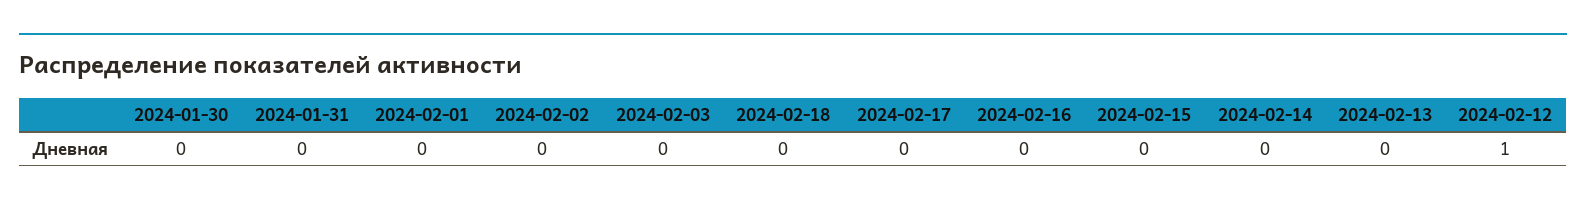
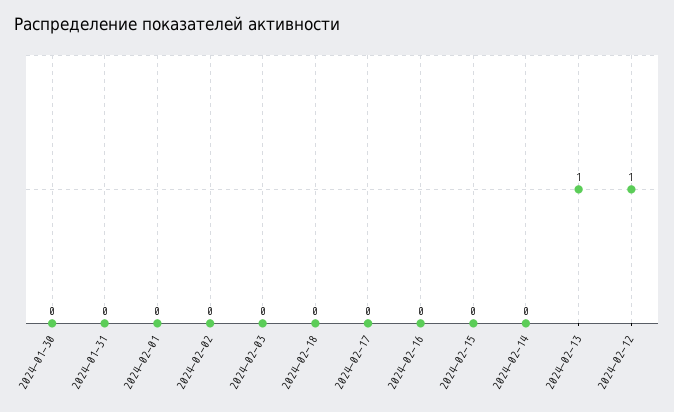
  {
    "2024-01-30": 0,
    "2024-01-31": 0,
    "2024-02-01": 0,
    "2024-02-02": 0,
    "2024-02-03": 0,
    "2024-02-18": 0,
    "2024-02-17": 0,
    "2024-02-16": 0,
    "2024-02-15": 0,
    "2024-02-14": 0,
-   "2024-02-13": 0,
+   "2024-02-13": 1,
    "2024-02-12": 1
  }

